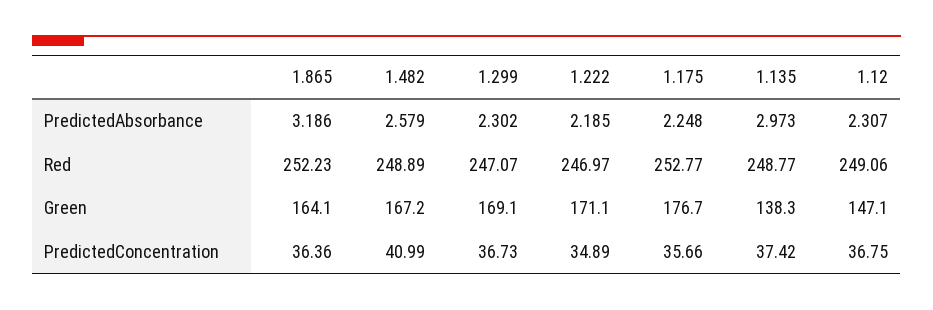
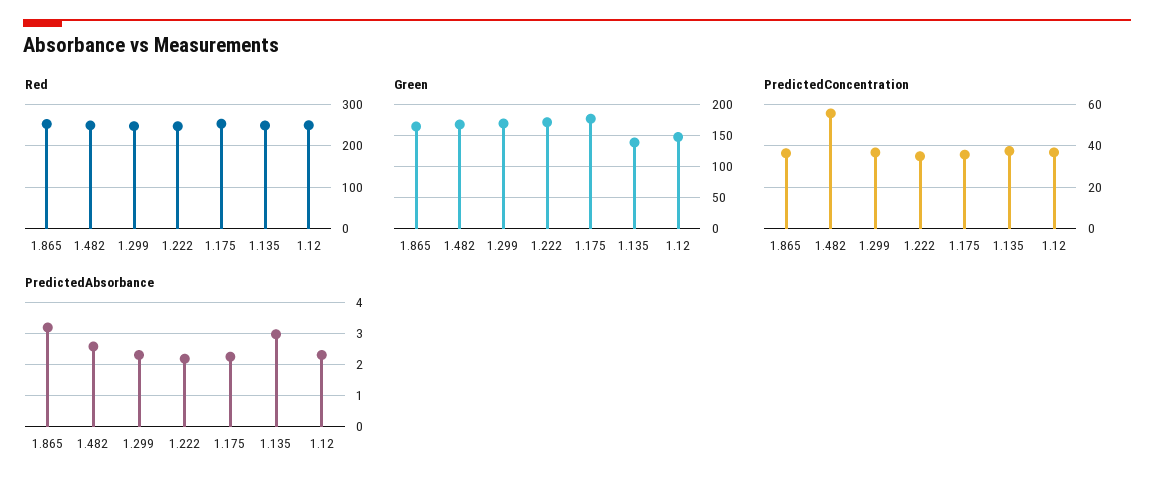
  {
    "PredictedAbsorbance": {
      "1.865": 3.186,
      "1.482": 2.579,
      "1.299": 2.302,
      "1.222": 2.185,
      "1.175": 2.248,
      "1.135": 2.973,
      "1.12": 2.307
    },
    "Red": {
      "1.865": 252.23,
      "1.482": 248.89,
      "1.299": 247.07,
      "1.222": 246.97,
      "1.175": 252.77,
      "1.135": 248.77,
      "1.12": 249.06
    },
    "Green": {
      "1.865": 164.1,
      "1.482": 167.2,
      "1.299": 169.1,
      "1.222": 171.1,
      "1.175": 176.7,
      "1.135": 138.3,
      "1.12": 147.1
    },
    "PredictedConcentration": {
      "1.865": 36.36,
-     "1.482": 40.99,
+     "1.482": 55,
      "1.299": 36.73,
      "1.222": 34.89,
      "1.175": 35.66,
      "1.135": 37.42,
      "1.12": 36.75
    }
  }

